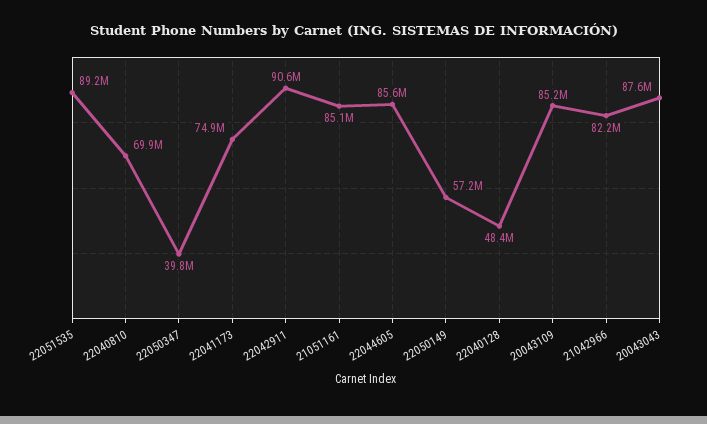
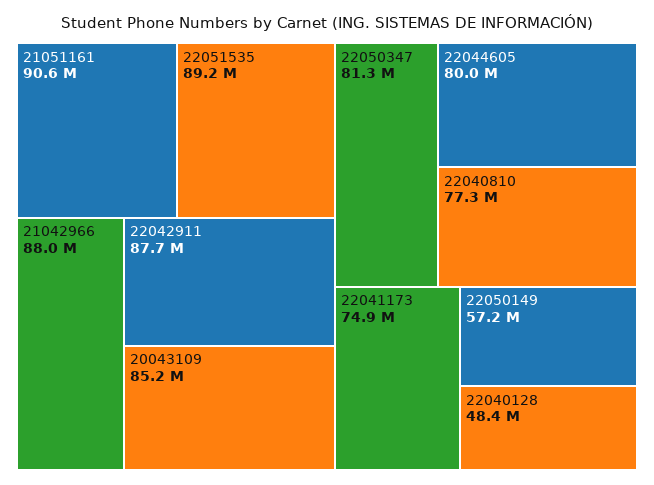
  {
    "22051535": 89200000,
-   "22040810": 69900000,
+   "22040810": 77300000,
-   "22050347": 39800000,
+   "22050347": 81300000,
    "22041173": 74900000,
-   "22042911": 90600000,
+   "22042911": 87700000,
-   "21051161": 85100000,
+   "21051161": 90600000,
-   "22044605": 85600000,
+   "22044605": 80000000,
    "22050149": 57200000,
    "22040128": 48400000,
    "20043109": 85200000,
-   "21042966": 82200000,
+   "21042966": 88000000
-   "20043043": 87600000
  }

